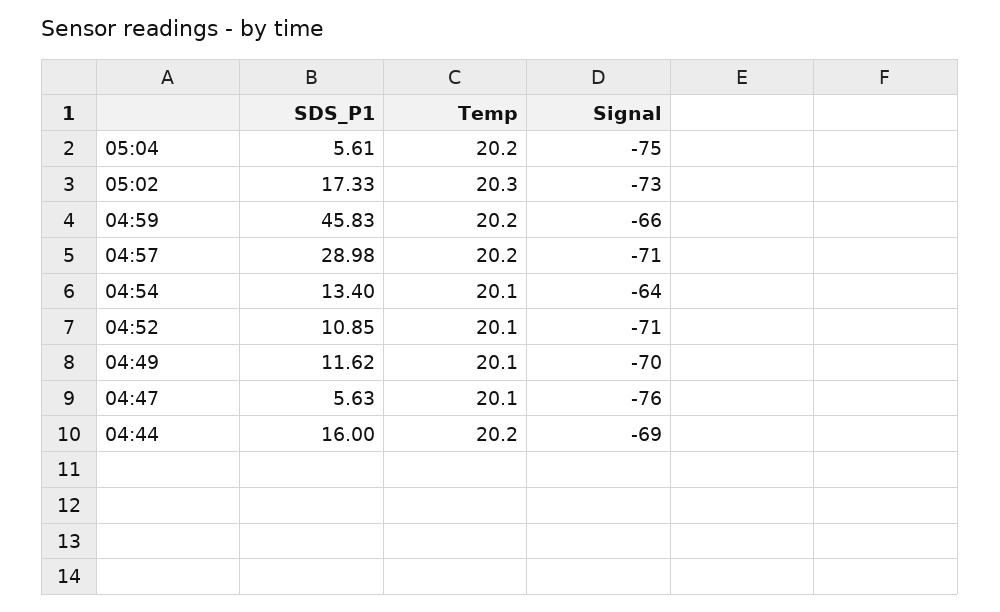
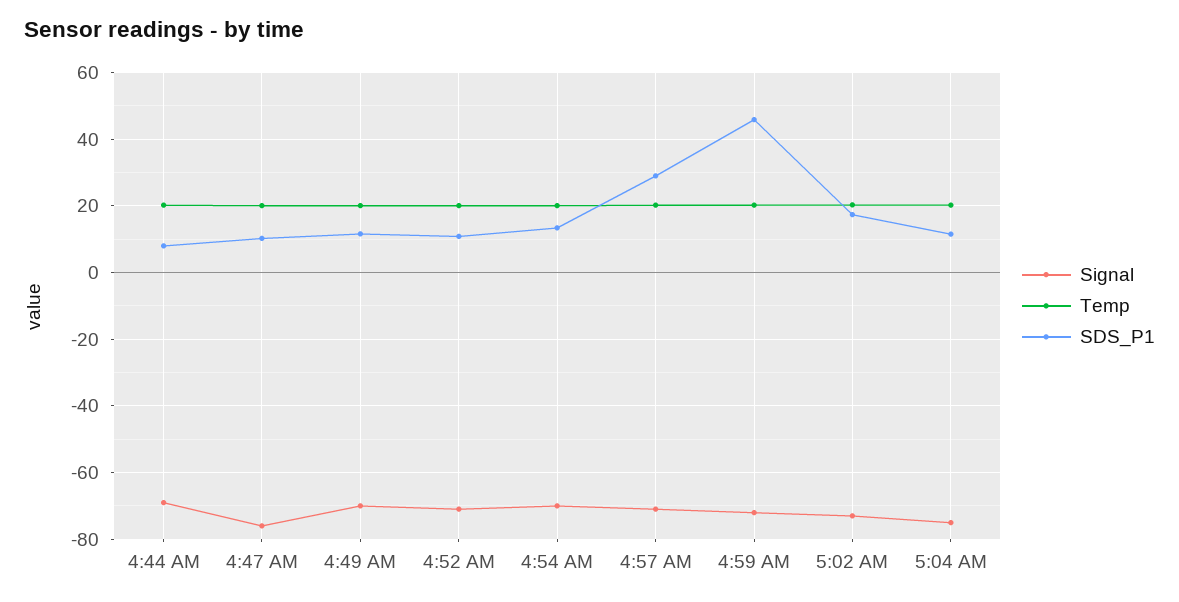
  {
    "SDS_P1": {
-     "05:04": 5.61,
+     "05:04": 12,
      "05:02": 17.33,
      "04:59": 45.83,
      "04:57": 28.98,
      "04:54": 13.4,
      "04:52": 10.85,
      "04:49": 11.62,
-     "04:47": 5.63,
+     "04:47": 10,
-     "04:44": 16
+     "04:44": 8
    },
    "Temp": {
      "05:04": 20.2,
      "05:02": 20.3,
      "04:59": 20.2,
      "04:57": 20.2,
      "04:54": 20.1,
      "04:52": 20.1,
      "04:49": 20.1,
      "04:47": 20.1,
      "04:44": 20.2
    },
    "Signal": {
      "05:04": -75,
      "05:02": -73,
-     "04:59": -66,
+     "04:59": -72,
      "04:57": -71,
-     "04:54": -64,
+     "04:54": -70,
      "04:52": -71,
      "04:49": -70,
      "04:47": -76,
      "04:44": -69
    }
  }

